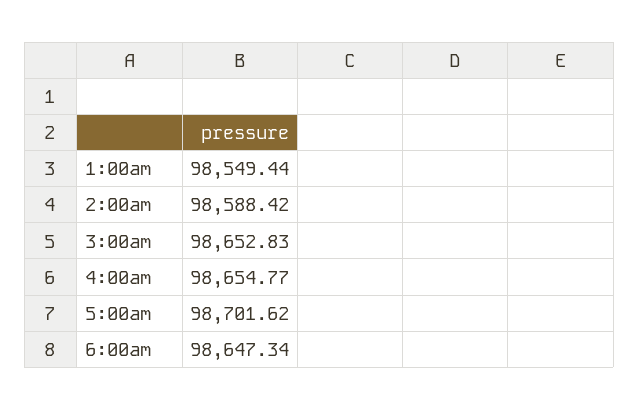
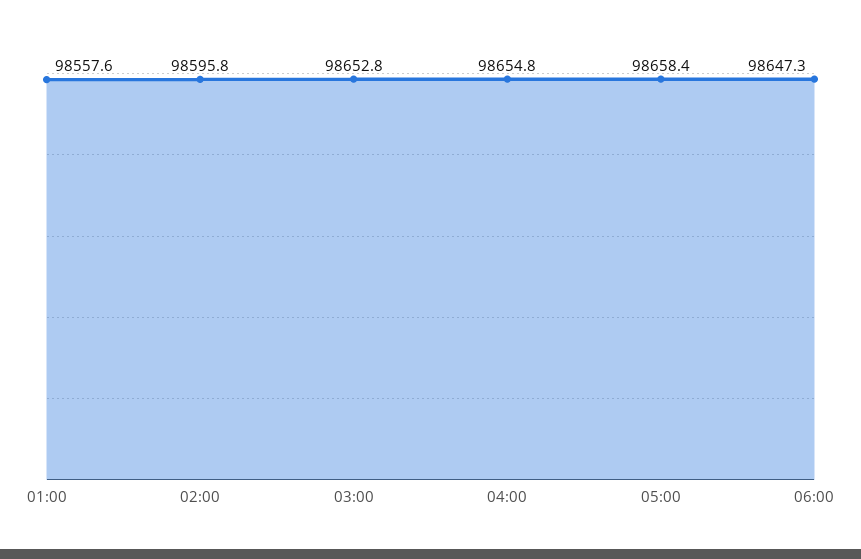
  {
-   "1:00am": 98549.44,
+   "1:00am": 98557.6,
-   "2:00am": 98588.42,
+   "2:00am": 98595.8,
    "3:00am": 98652.83,
    "4:00am": 98654.77,
-   "5:00am": 98701.62,
+   "5:00am": 98658.4,
    "6:00am": 98647.34
  }

